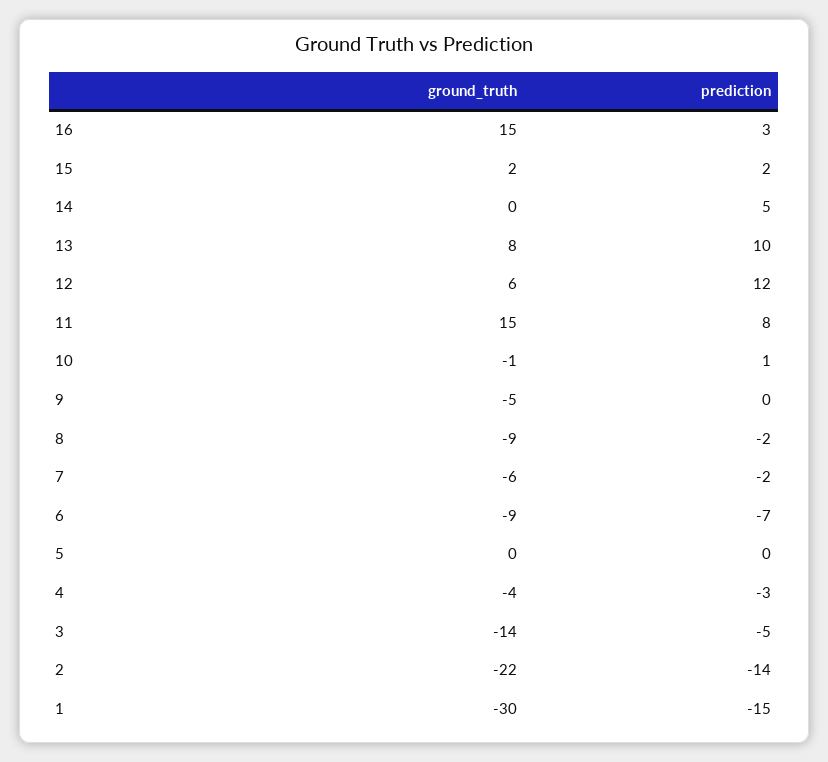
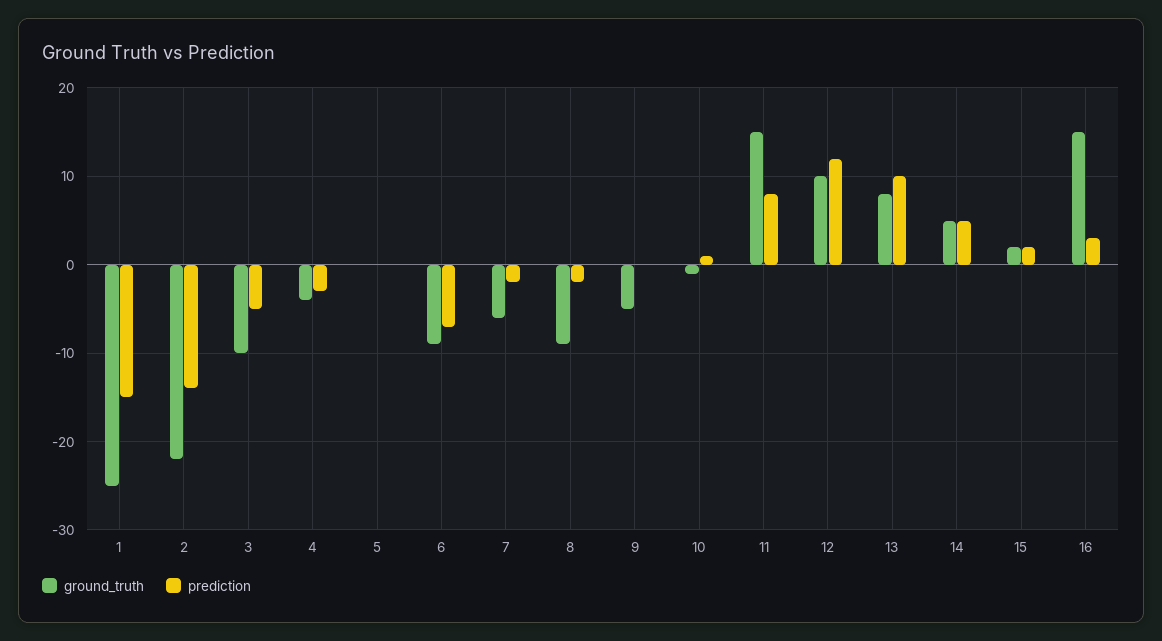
  {
    "ground_truth": {
      "16": 15,
      "15": 2,
-     "14": 0,
+     "14": 5,
      "13": 8,
-     "12": 6,
+     "12": 10,
      "11": 15,
      "10": -1,
      "9": -5,
      "8": -9,
      "7": -6,
      "6": -9,
      "5": 0,
      "4": -4,
-     "3": -14,
+     "3": -10,
      "2": -22,
-     "1": -30
+     "1": -25
    },
    "prediction": {
      "16": 3,
      "15": 2,
      "14": 5,
      "13": 10,
      "12": 12,
      "11": 8,
      "10": 1,
      "9": 0,
      "8": -2,
      "7": -2,
      "6": -7,
      "5": 0,
      "4": -3,
      "3": -5,
      "2": -14,
      "1": -15
    }
  }

